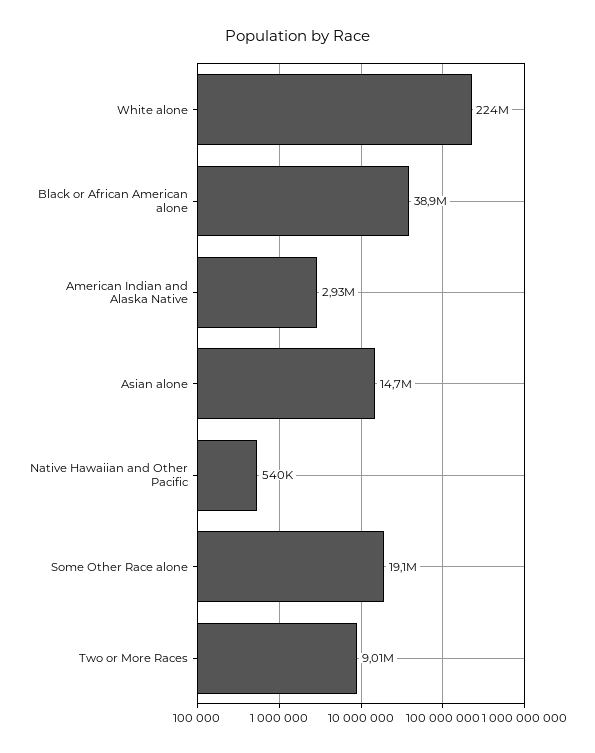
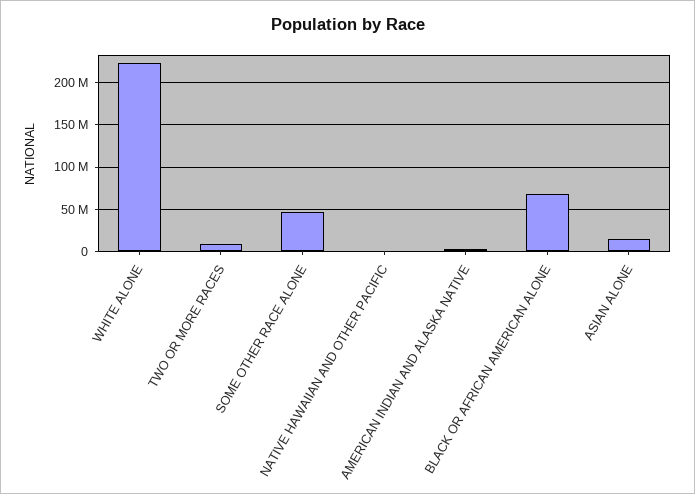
  {
    "White alone": 224000000,
-   "Black or African American alone": 38900000,
+   "Black or African American alone": 70000000,
    "American Indian and Alaska Native": 2930000,
    "Asian alone": 14700000,
    "Native Hawaiian and Other Pacific": 540000,
-   "Some Other Race alone": 19100000,
+   "Some Other Race alone": 50000000,
    "Two or More Races": 9010000
  }

